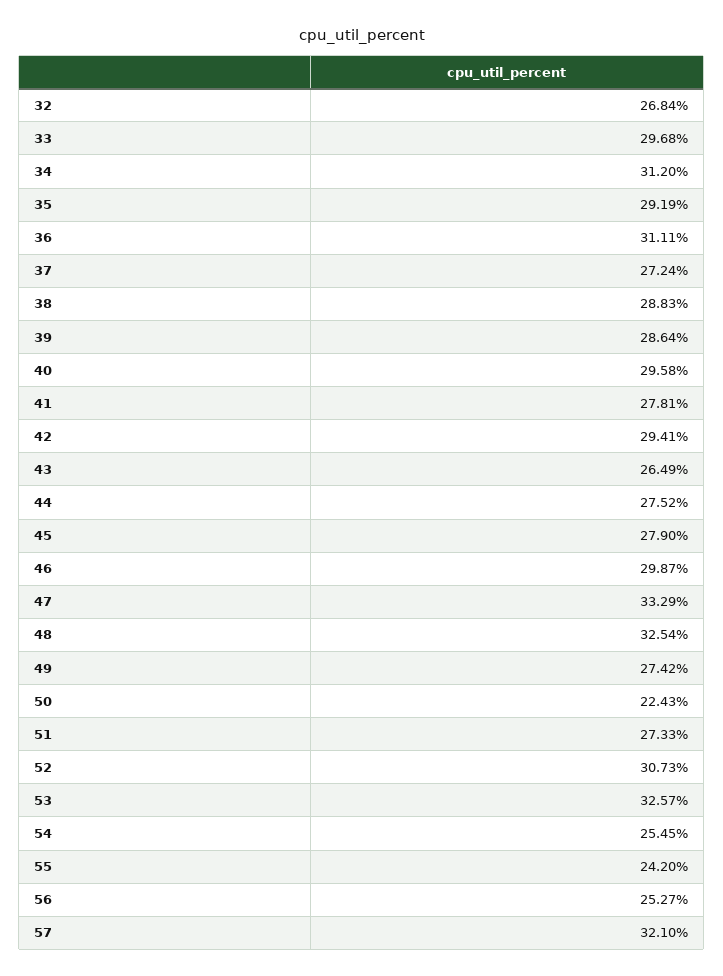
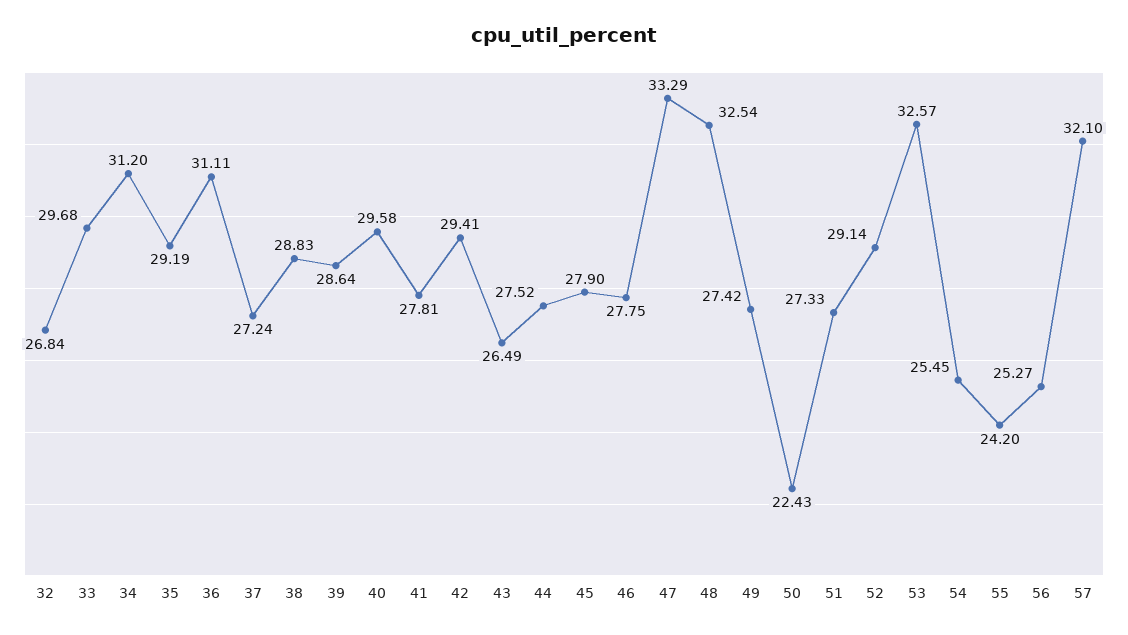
  {
    "32": 26.84,
    "33": 29.68,
    "34": 31.2,
    "35": 29.19,
    "36": 31.11,
    "37": 27.24,
    "38": 28.83,
    "39": 28.64,
    "40": 29.58,
    "41": 27.81,
    "42": 29.41,
    "43": 26.49,
    "44": 27.52,
    "45": 27.9,
-   "46": 29.87,
+   "46": 27.75,
    "47": 33.29,
    "48": 32.54,
    "49": 27.42,
    "50": 22.43,
    "51": 27.33,
-   "52": 30.73,
+   "52": 29.14,
    "53": 32.57,
    "54": 25.45,
    "55": 24.2,
    "56": 25.27,
    "57": 32.1
  }

